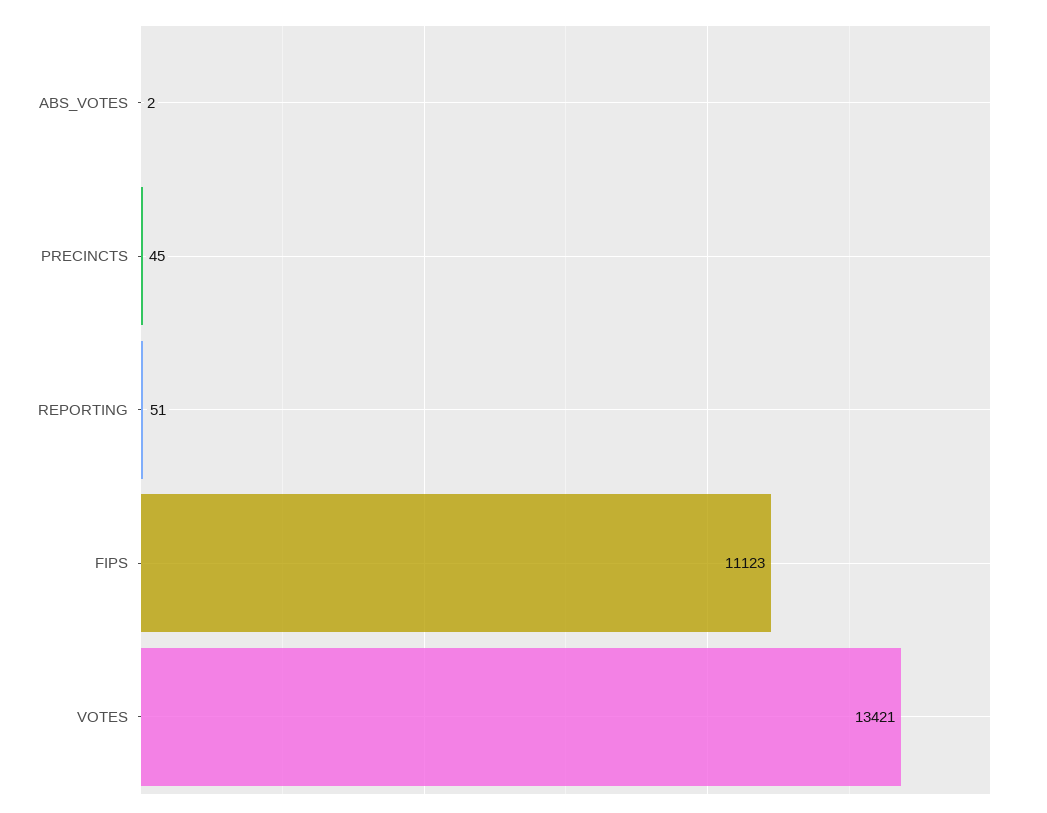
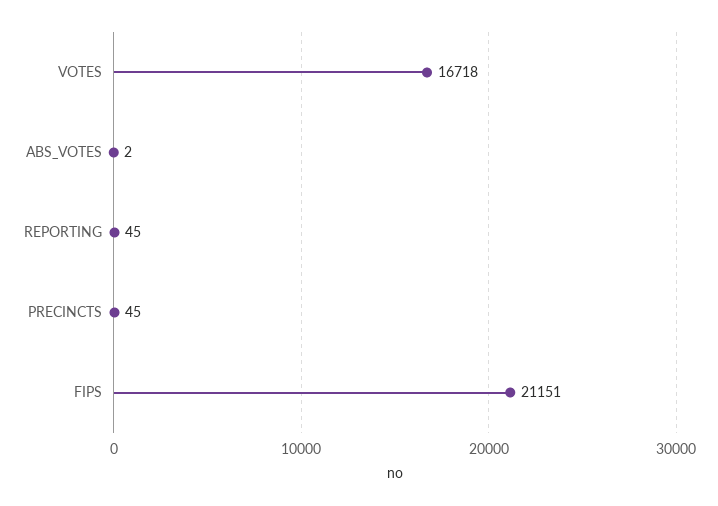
  {
    "ABS_VOTES": 2,
    "PRECINCTS": 45,
-   "REPORTING": 51,
+   "REPORTING": 45,
-   "FIPS": 11123,
+   "FIPS": 21151,
-   "VOTES": 13421
+   "VOTES": 16718
  }

